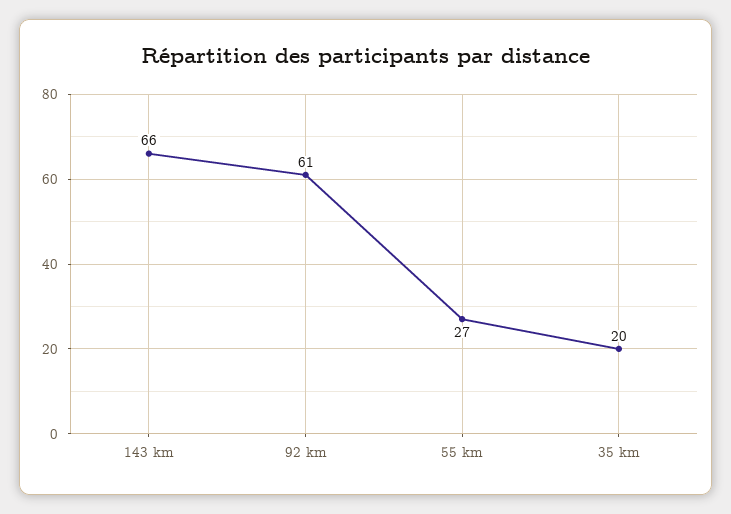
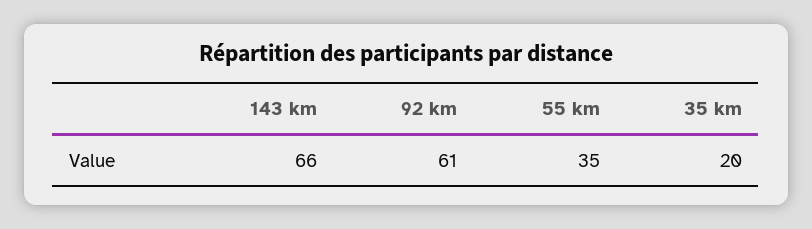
  {
    "143 km": 66,
    "92 km": 61,
-   "55 km": 27,
+   "55 km": 35,
    "35 km": 20
  }

